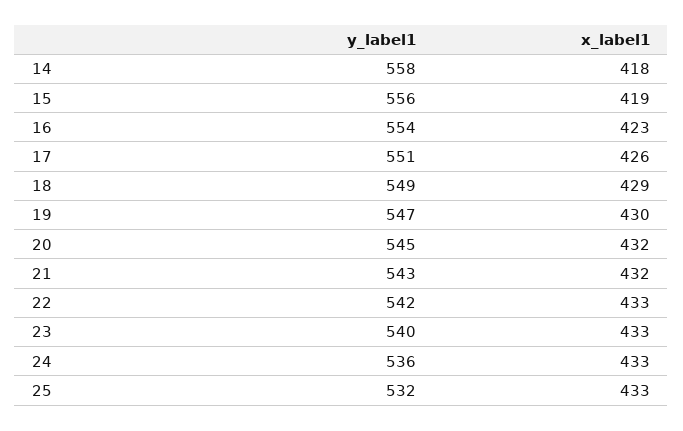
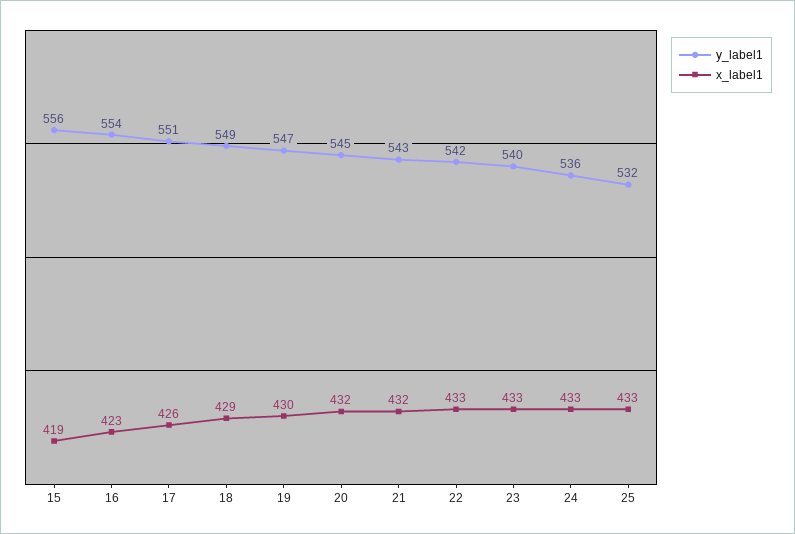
  {
    "y_label1": {
-     "14": 558,
      "15": 556,
      "16": 554,
      "17": 551,
      "18": 549,
      "19": 547,
      "20": 545,
      "21": 543,
      "22": 542,
      "23": 540,
      "24": 536,
      "25": 532
    },
    "x_label1": {
-     "14": 418,
      "15": 419,
      "16": 423,
      "17": 426,
      "18": 429,
      "19": 430,
      "20": 432,
      "21": 432,
      "22": 433,
      "23": 433,
      "24": 433,
      "25": 433
    }
  }

